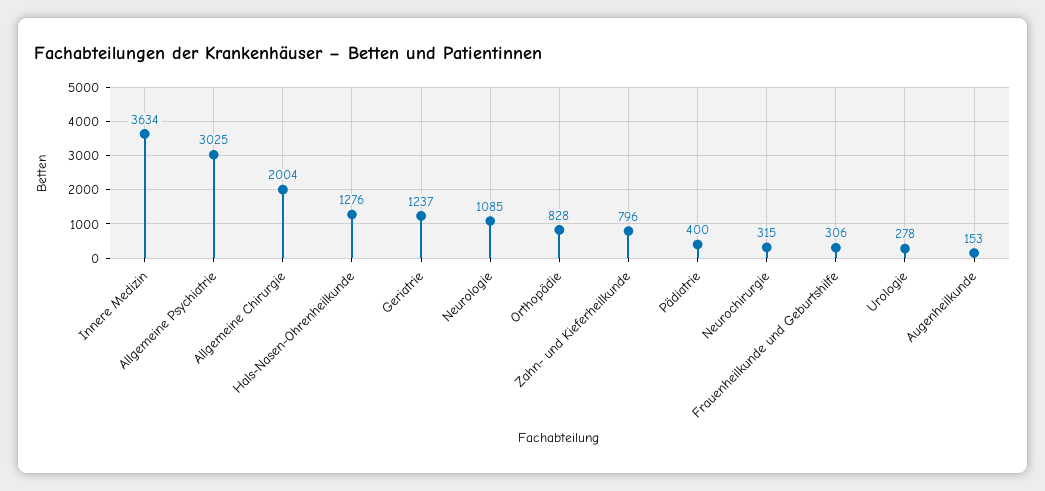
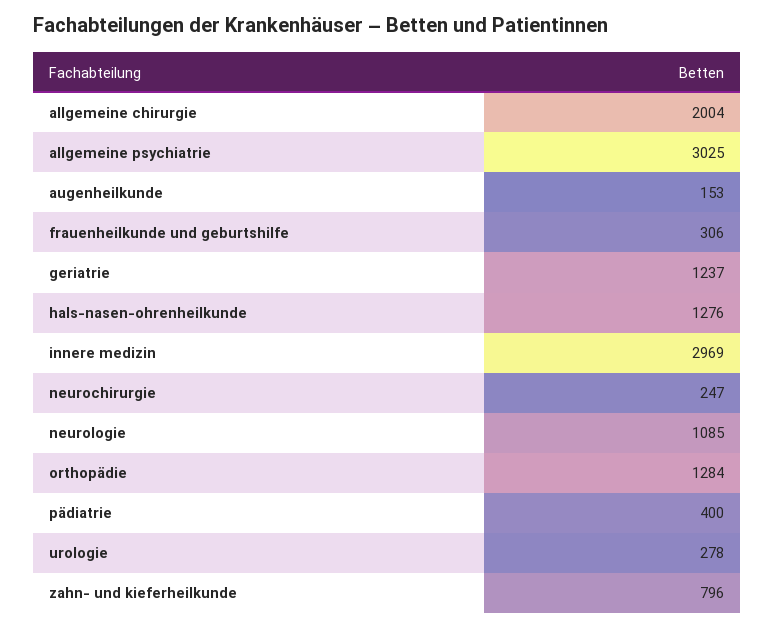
  {
-   "Innere Medizin": 3634,
+   "Innere Medizin": 2969,
    "Allgemeine Psychiatrie": 3025,
    "Allgemeine Chirurgie": 2004,
    "Hals-Nasen-Ohrenheilkunde": 1276,
    "Geriatrie": 1237,
    "Neurologie": 1085,
-   "Orthopädie": 828,
+   "Orthopädie": 1284,
    "Zahn- und Kieferheilkunde": 796,
    "Pädiatrie": 400,
-   "Neurochirurgie": 315,
+   "Neurochirurgie": 247,
    "Frauenheilkunde und Geburtshilfe": 306,
    "Urologie": 278,
    "Augenheilkunde": 153
  }

